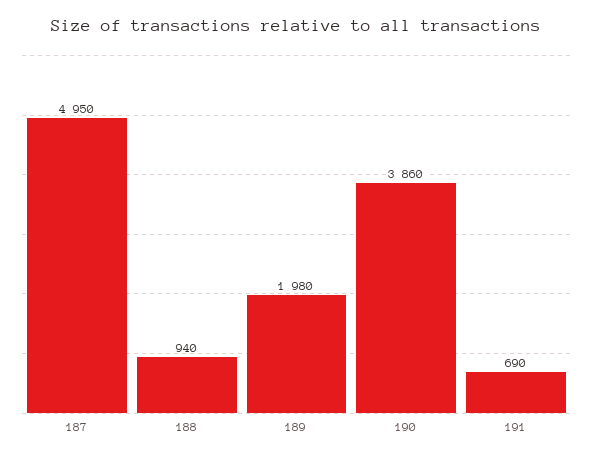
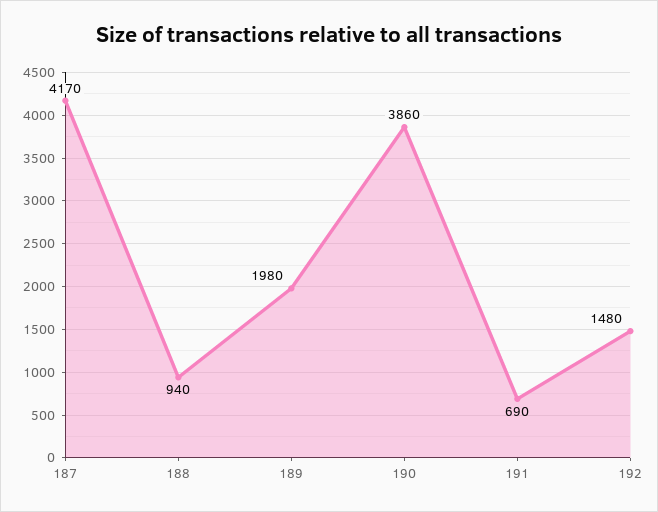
  {
-   "187": 4950,
+   "187": 4170,
    "188": 940,
    "189": 1980,
    "190": 3860,
-   "191": 690
+   "191": 690,
+   "192": 1480
  }

